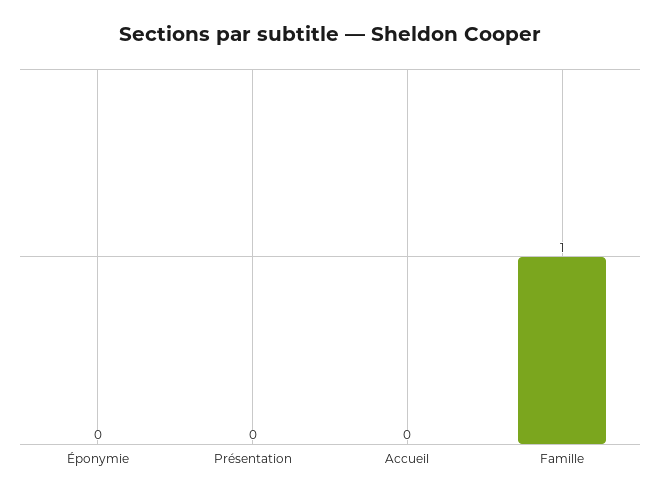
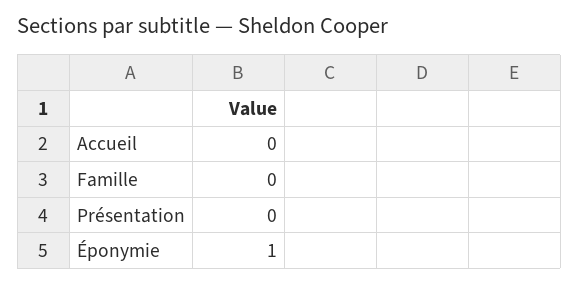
  {
-   "Éponymie": 0,
+   "Éponymie": 1,
    "Présentation": 0,
    "Accueil": 0,
-   "Famille": 1
+   "Famille": 0
  }

